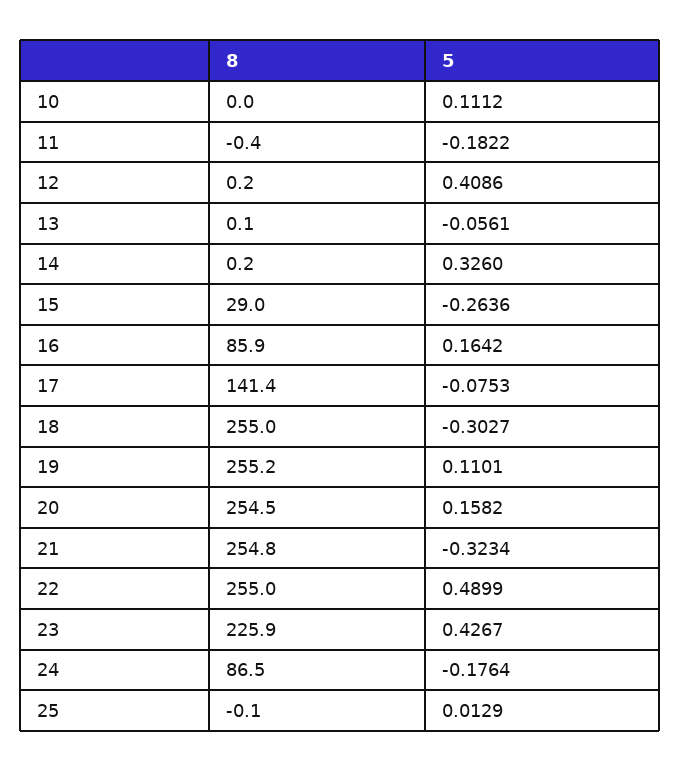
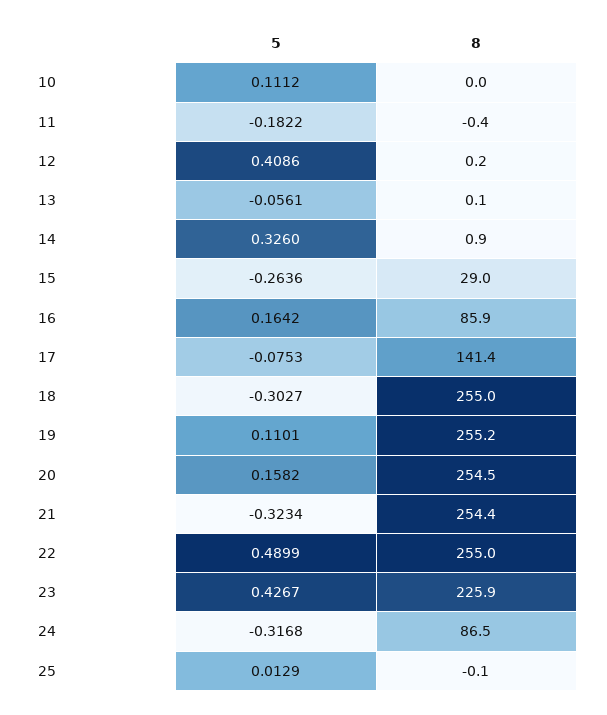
  {
    "8": {
      "10": 0,
      "11": -0.4,
      "12": 0.2,
      "13": 0.1,
-     "14": 0.2,
+     "14": 0.9,
      "15": 29,
      "16": 85.9,
      "17": 141.4,
      "18": 255,
      "19": 255.2,
      "20": 254.5,
-     "21": 254.8,
+     "21": 254.4,
      "22": 255,
      "23": 225.9,
      "24": 86.5,
      "25": -0.1
    },
    "5": {
      "10": 0.1112,
      "11": -0.1822,
      "12": 0.4086,
      "13": -0.0561,
      "14": 0.326,
      "15": -0.2636,
      "16": 0.1642,
      "17": -0.0753,
      "18": -0.3027,
      "19": 0.1101,
      "20": 0.1582,
      "21": -0.3234,
      "22": 0.4899,
      "23": 0.4267,
-     "24": -0.1764,
+     "24": -0.3168,
      "25": 0.0129
    }
  }

